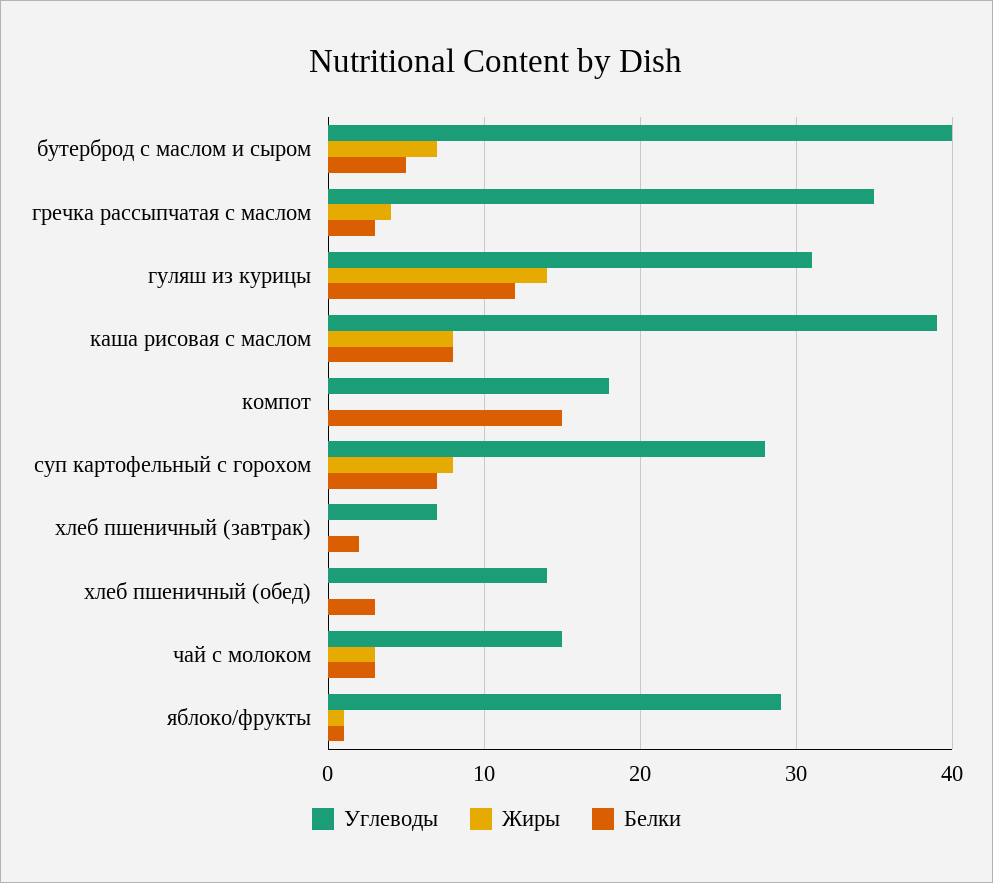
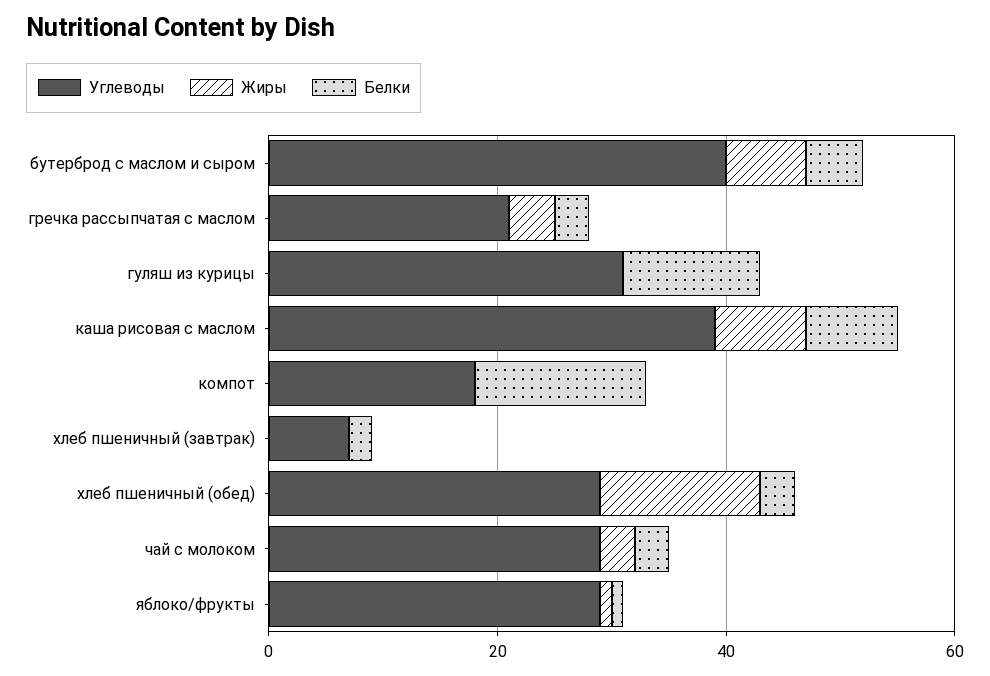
  {
    "Углеводы": {
      "бутерброд с маслом и сыром": 40,
-     "гречка рассыпчатая с маслом": 35,
+     "гречка рассыпчатая с маслом": 20,
      "гуляш из курицы": 31,
      "каша рисовая с маслом": 39,
      "компот": 18,
-     "суп картофельный с горохом": 28,
      "хлеб пшеничный (завтрак)": 7,
-     "хлеб пшеничный (обед)": 14,
+     "хлеб пшеничный (обед)": 30,
-     "чай с молоком": 15,
+     "чай с молоком": 30,
      "яблоко/фрукты": 29
    },
    "Жиры": {
      "бутерброд с маслом и сыром": 7,
      "гречка рассыпчатая с маслом": 4,
-     "гуляш из курицы": 14,
+     "гуляш из курицы": 0,
      "каша рисовая с маслом": 8,
      "компот": 0,
-     "суп картофельный с горохом": 8,
      "хлеб пшеничный (завтрак)": 0,
-     "хлеб пшеничный (обед)": 0,
+     "хлеб пшеничный (обед)": 15,
      "чай с молоком": 3,
      "яблоко/фрукты": 1
    },
    "Белки": {
      "бутерброд с маслом и сыром": 5,
      "гречка рассыпчатая с маслом": 3,
      "гуляш из курицы": 12,
      "каша рисовая с маслом": 8,
      "компот": 15,
-     "суп картофельный с горохом": 7,
      "хлеб пшеничный (завтрак)": 2,
      "хлеб пшеничный (обед)": 3,
      "чай с молоком": 3,
      "яблоко/фрукты": 1
    }
  }

